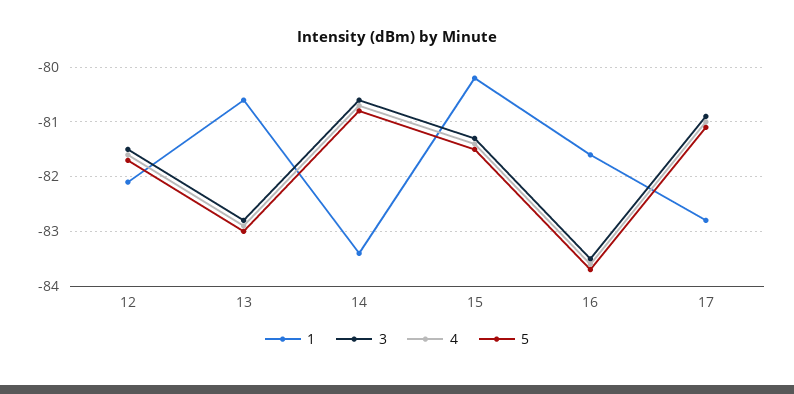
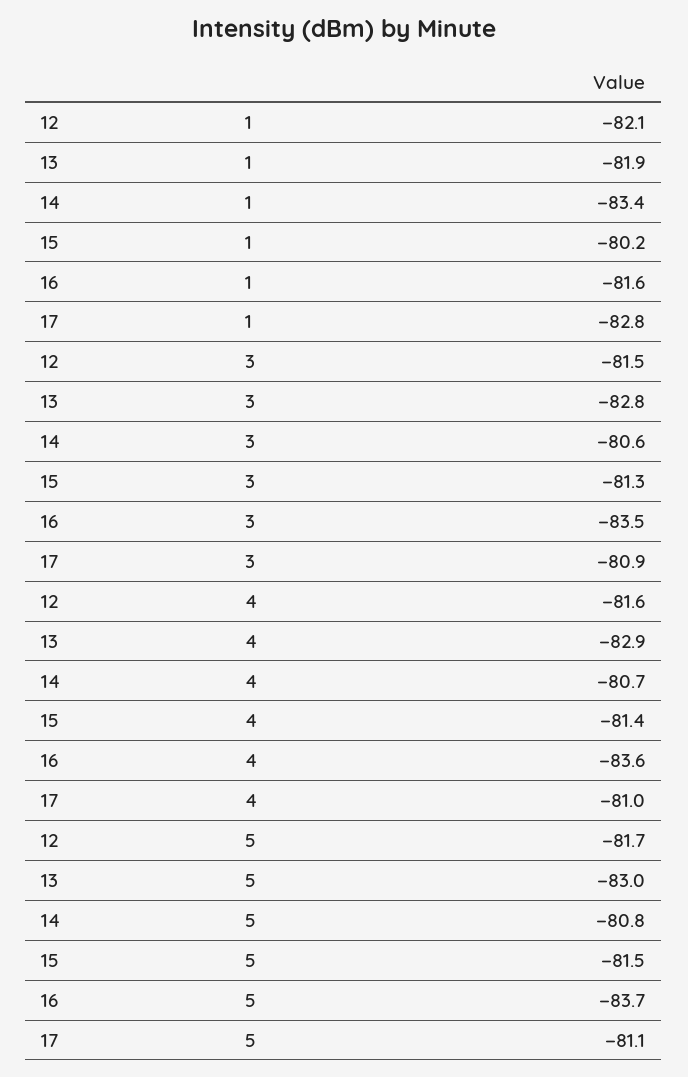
  {
    "1": {
      "12": -82.1,
-     "13": -80.5,
+     "13": -81.9,
      "14": -83.4,
      "15": -80.2,
      "16": -81.6,
      "17": -82.8
    },
    "3": {
      "12": -81.5,
      "13": -82.8,
      "14": -80.6,
      "15": -81.3,
      "16": -83.5,
      "17": -80.9
    },
    "4": {
      "12": -81.6,
      "13": -82.9,
      "14": -80.7,
      "15": -81.4,
      "16": -83.6,
      "17": -81
    },
    "5": {
      "12": -81.7,
      "13": -83,
      "14": -80.8,
      "15": -81.5,
      "16": -83.7,
      "17": -81.1
    }
  }

